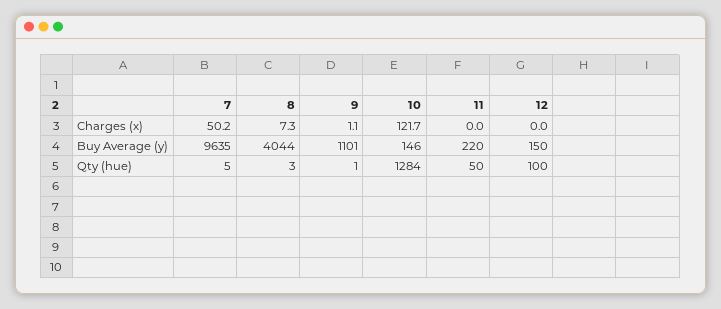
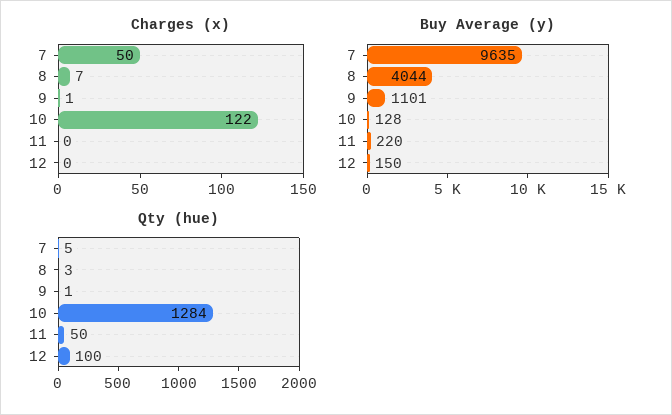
  {
    "Charges (x)": {
      "7": 50.2,
      "8": 7.3,
      "9": 1.1,
      "10": 121.7,
      "11": 0,
      "12": 0
    },
    "Buy Average (y)": {
      "7": 9635,
      "8": 4044,
      "9": 1101,
-     "10": 146,
+     "10": 128,
      "11": 220,
      "12": 150
    },
    "Qty (hue)": {
      "7": 5,
      "8": 3,
      "9": 1,
      "10": 1284,
      "11": 50,
      "12": 100
    }
  }

